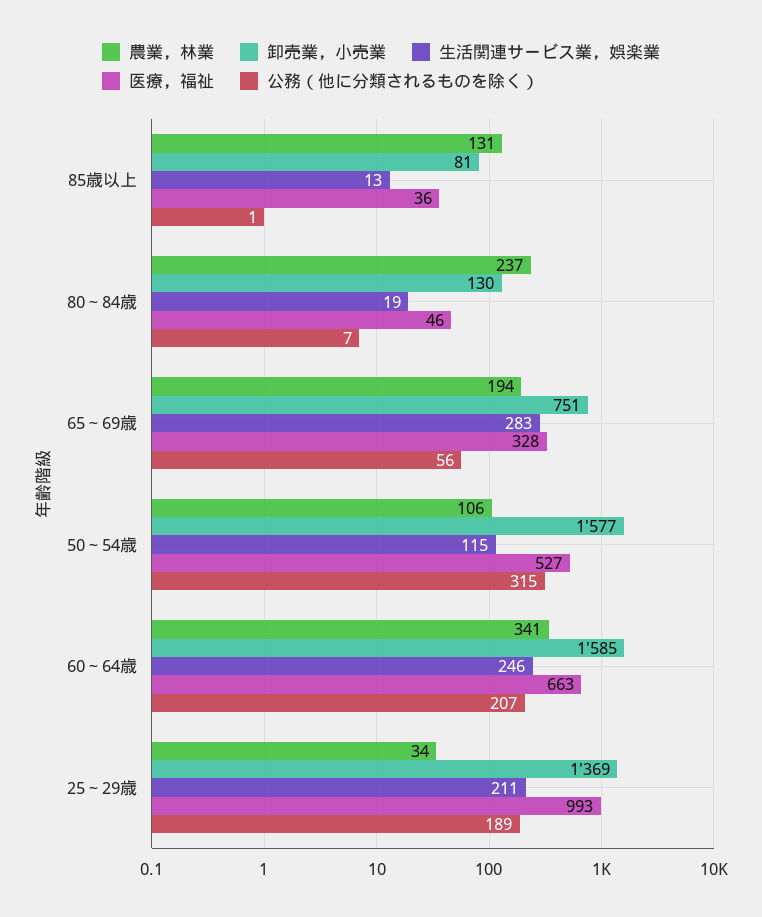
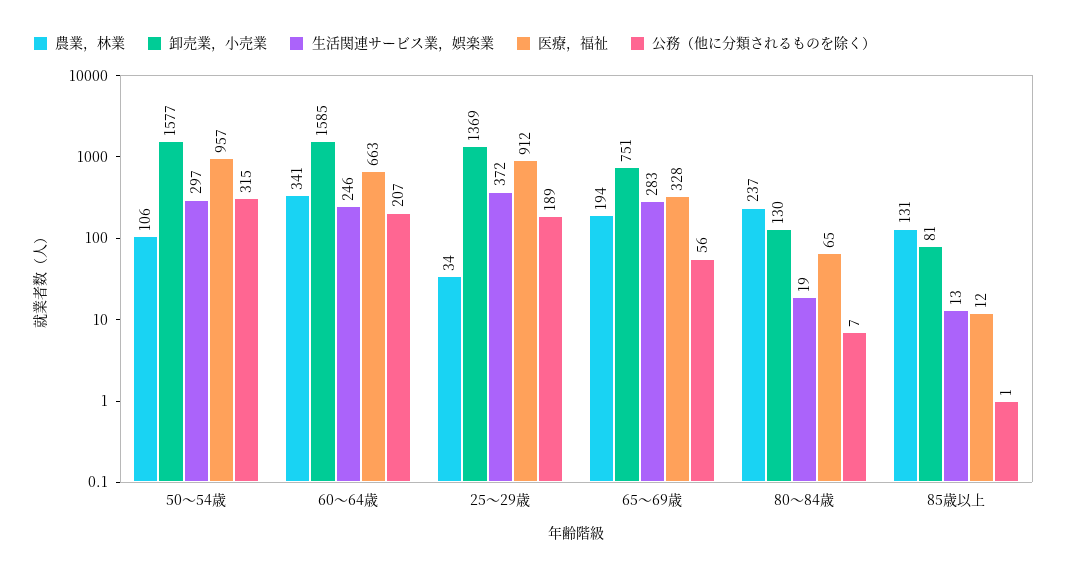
  {
    "農業，林業": {
      "85歳以上": 131,
      "80～84歳": 237,
      "65～69歳": 194,
      "50～54歳": 106,
      "60～64歳": 341,
      "25～29歳": 34
    },
    "卸売業，小売業": {
      "85歳以上": 81,
      "80～84歳": 130,
      "65～69歳": 751,
      "50～54歳": 1577,
      "60～64歳": 1585,
      "25～29歳": 1369
    },
    "生活関連サービス業，娯楽業": {
      "85歳以上": 13,
      "80～84歳": 19,
      "65～69歳": 283,
-     "50～54歳": 115,
+     "50～54歳": 297,
      "60～64歳": 246,
-     "25～29歳": 211
+     "25～29歳": 372
    },
    "医療，福祉": {
-     "85歳以上": 36,
+     "85歳以上": 12,
-     "80～84歳": 46,
+     "80～84歳": 65,
      "65～69歳": 328,
-     "50～54歳": 527,
+     "50～54歳": 957,
      "60～64歳": 663,
-     "25～29歳": 993
+     "25～29歳": 912
    },
    "公務（他に分類されるものを除く）": {
      "85歳以上": 1,
      "80～84歳": 7,
      "65～69歳": 56,
      "50～54歳": 315,
      "60～64歳": 207,
      "25～29歳": 189
    }
  }

